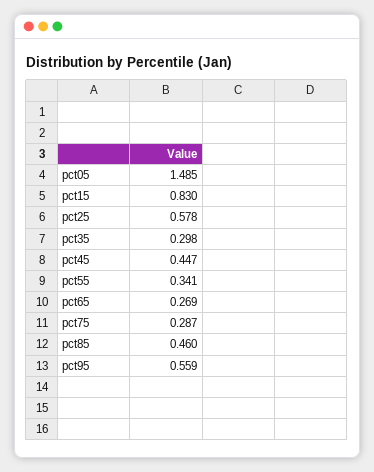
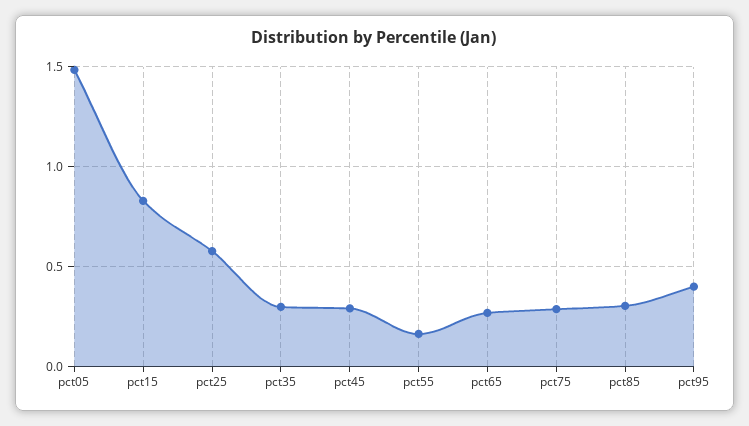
  {
    "pct05": 1.485,
    "pct15": 0.83,
    "pct25": 0.578,
    "pct35": 0.298,
-   "pct45": 0.447,
+   "pct45": 0.3,
-   "pct55": 0.341,
+   "pct55": 0.15,
    "pct65": 0.269,
    "pct75": 0.287,
-   "pct85": 0.46,
+   "pct85": 0.3,
-   "pct95": 0.559
+   "pct95": 0.4
  }

